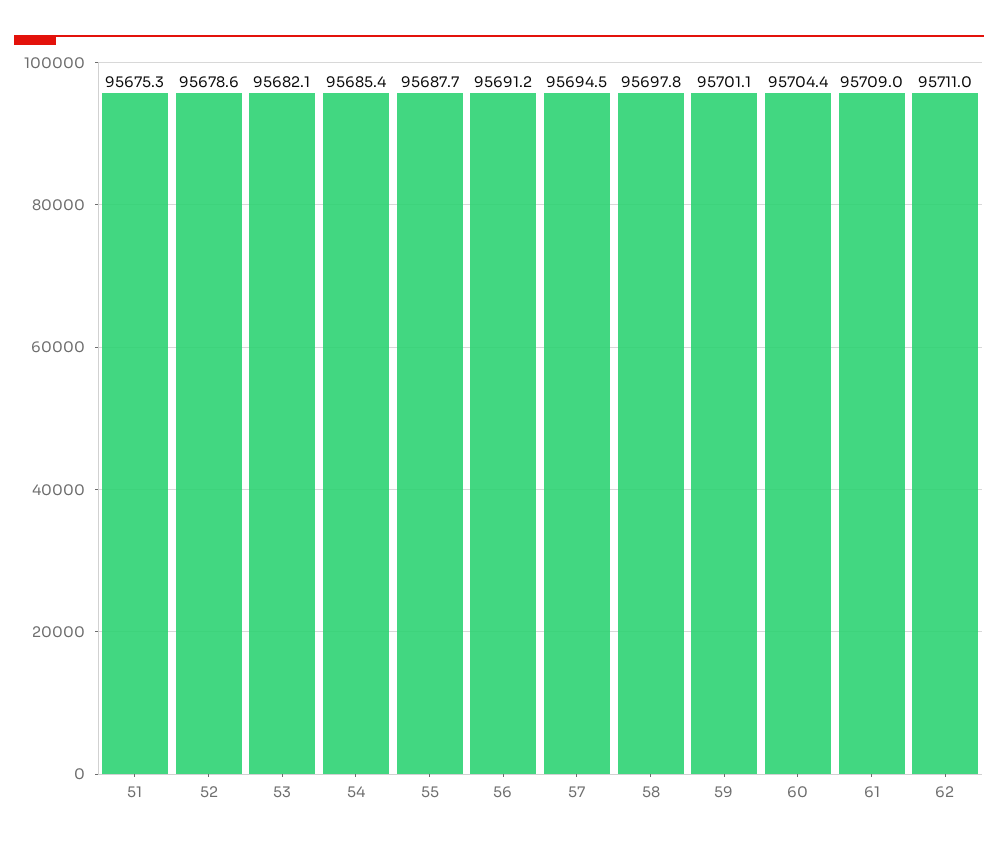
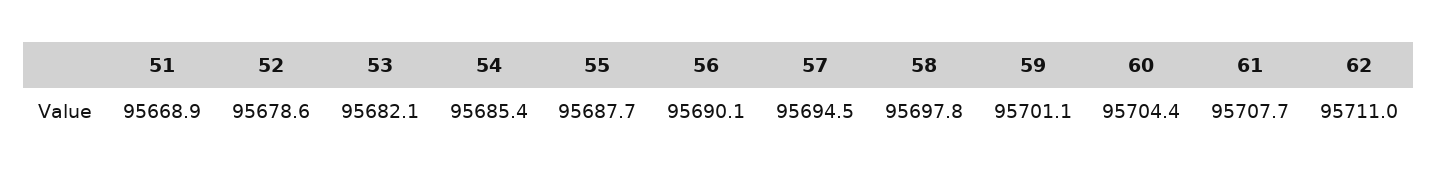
  {
-   "51": 95675.3,
+   "51": 95668.9,
    "52": 95678.6,
    "53": 95682.1,
    "54": 95685.4,
    "55": 95687.7,
-   "56": 95691.2,
+   "56": 95690.1,
    "57": 95694.5,
    "58": 95697.8,
    "59": 95701.1,
    "60": 95704.4,
-   "61": 95709,
+   "61": 95707.7,
    "62": 95711
  }

